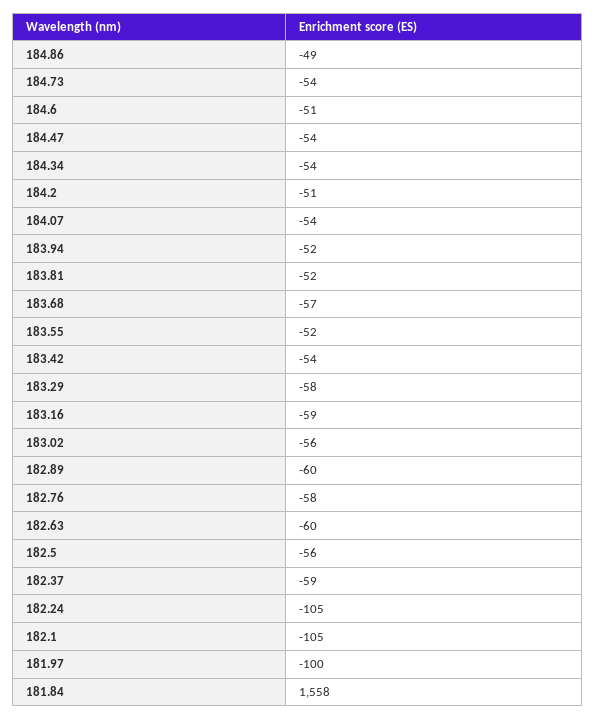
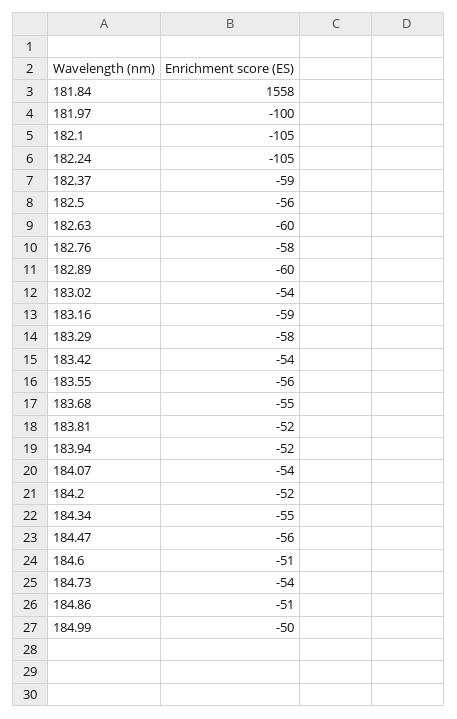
  {
-   "184.86": -49,
+   "184.86": -51,
    "184.73": -54,
    "184.6": -51,
-   "184.47": -54,
+   "184.47": -56,
-   "184.34": -54,
+   "184.34": -55,
-   "184.2": -51,
+   "184.2": -52,
    "184.07": -54,
    "183.94": -52,
    "183.81": -52,
-   "183.68": -57,
+   "183.68": -55,
-   "183.55": -52,
+   "183.55": -56,
    "183.42": -54,
    "183.29": -58,
    "183.16": -59,
-   "183.02": -56,
+   "183.02": -54,
    "182.89": -60,
    "182.76": -58,
    "182.63": -60,
    "182.5": -56,
    "182.37": -59,
    "182.24": -105,
    "182.1": -105,
    "181.97": -100,
-   "181.84": 1558
+   "181.84": 1558,
+   "184.99": -50
  }

